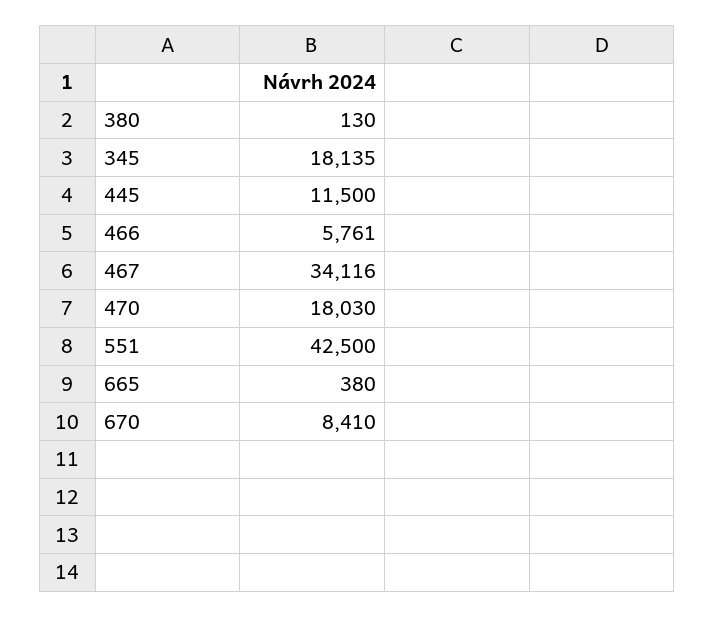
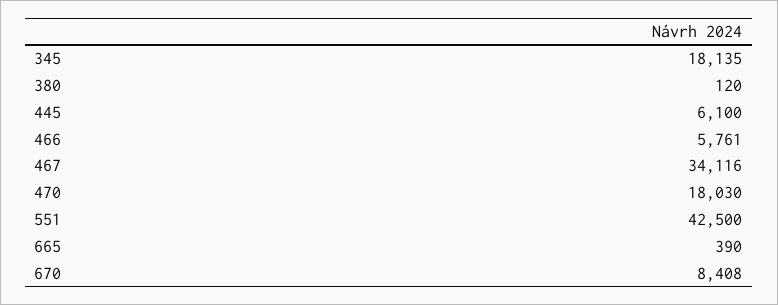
  {
-   "380": 130,
+   "380": 120,
    "345": 18135,
-   "445": 11500,
+   "445": 6100,
    "466": 5761,
    "467": 34116,
    "470": 18030,
    "551": 42500,
-   "665": 380,
+   "665": 390,
-   "670": 8410
+   "670": 8408
  }

